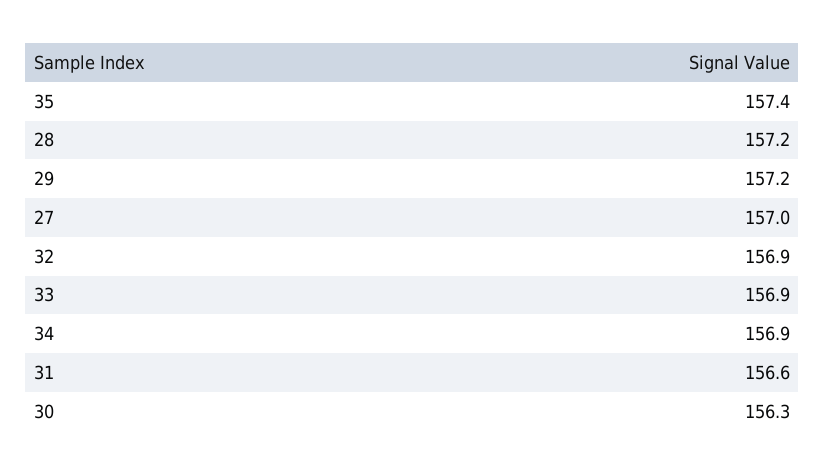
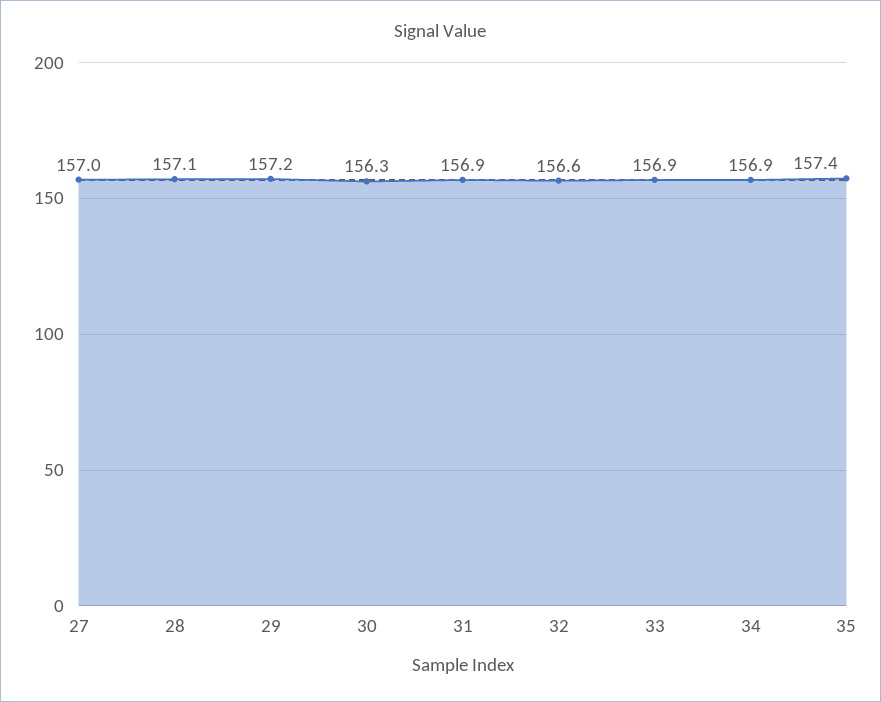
  {
    "35": 157.4,
-   "28": 157.2,
+   "28": 157.1,
    "29": 157.2,
    "27": 157,
-   "32": 156.9,
+   "32": 156.6,
    "33": 156.9,
    "34": 156.9,
-   "31": 156.6,
+   "31": 156.9,
    "30": 156.3
  }

